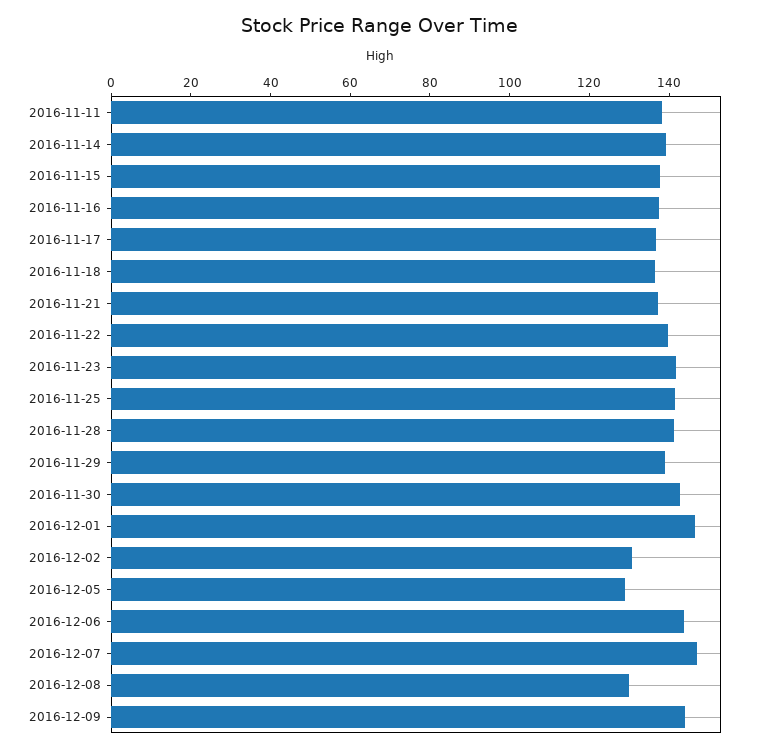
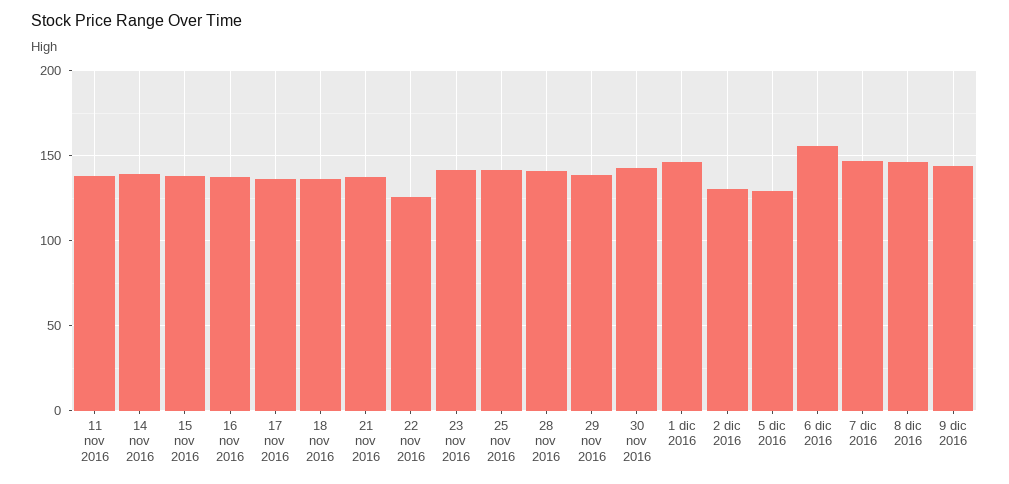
  {
    "2016-11-11": 140,
    "2016-11-14": 140,
    "2016-11-15": 140,
    "2016-11-16": 135,
    "2016-11-17": 135,
    "2016-11-18": 135,
    "2016-11-21": 135,
-   "2016-11-22": 140,
+   "2016-11-22": 125,
    "2016-11-23": 140,
    "2016-11-25": 140,
    "2016-11-28": 140,
    "2016-11-29": 140,
    "2016-11-30": 145,
    "2016-12-01": 145,
    "2016-12-02": 130,
    "2016-12-05": 130,
-   "2016-12-06": 145,
+   "2016-12-06": 155,
    "2016-12-07": 145,
-   "2016-12-08": 130,
+   "2016-12-08": 145,
    "2016-12-09": 145
  }

